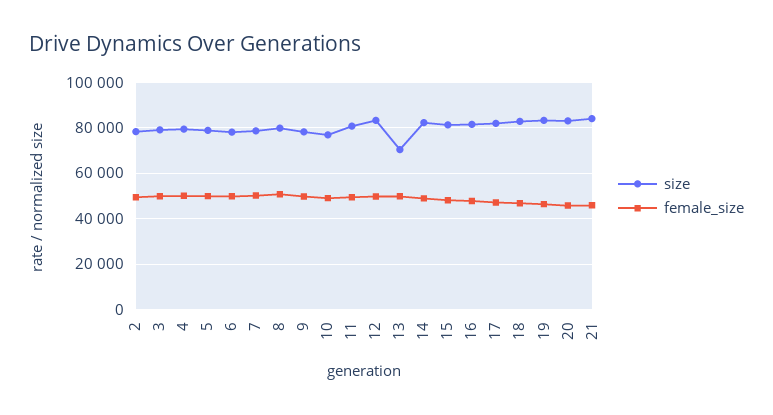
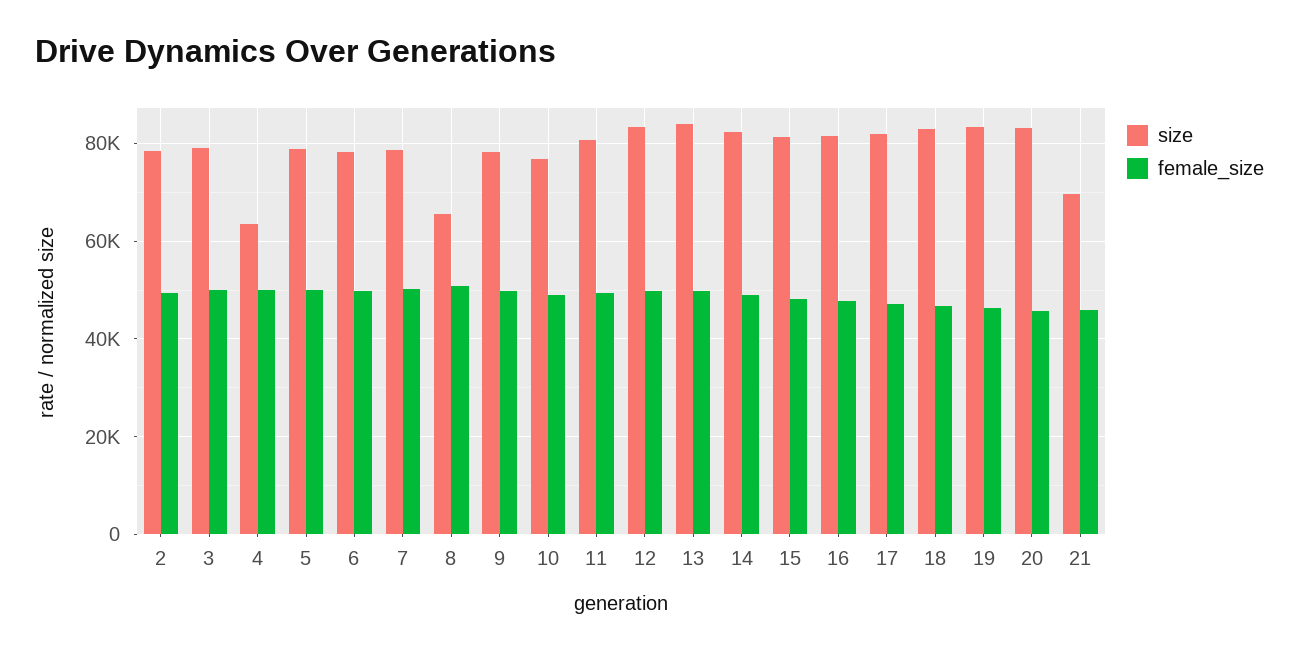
  {
    "size": {
      "2": 78000,
      "3": 80000,
-     "4": 80000,
+     "4": 64000,
      "5": 78000,
      "6": 78000,
      "7": 78000,
-     "8": 80000,
+     "8": 66000,
      "9": 78000,
      "10": 76000,
      "11": 80000,
      "12": 84000,
-     "13": 70000,
+     "13": 84000,
      "14": 82000,
      "15": 82000,
      "16": 82000,
      "17": 82000,
      "18": 82000,
      "19": 84000,
      "20": 84000,
-     "21": 85000
+     "21": 70000
    },
    "female_size": {
      "2": 50000,
      "3": 50000,
      "4": 50000,
      "5": 50000,
      "6": 50000,
      "7": 50000,
      "8": 50000,
      "9": 50000,
      "10": 50000,
      "11": 50000,
      "12": 50000,
      "13": 50000,
      "14": 48000,
      "15": 48000,
      "16": 48000,
      "17": 48000,
      "18": 46000,
      "19": 46000,
      "20": 46000,
      "21": 46000
    }
  }

